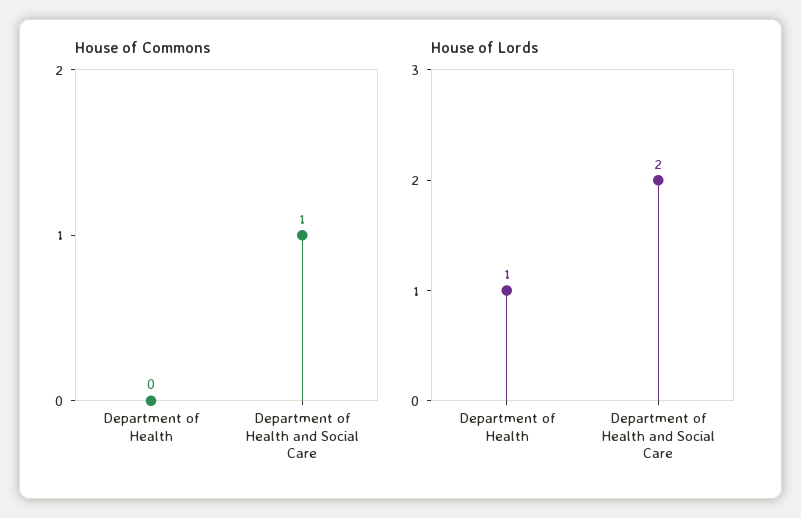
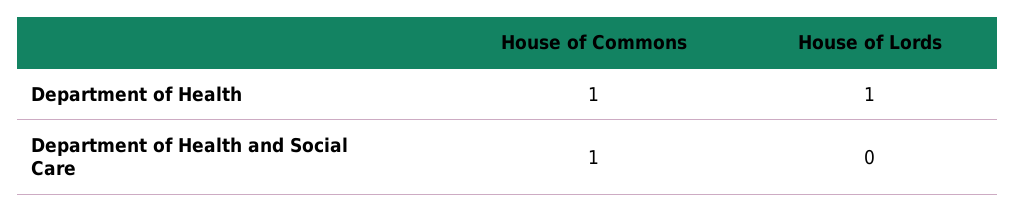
  {
    "House of Commons": {
-     "Department of Health": 0,
+     "Department of Health": 1,
      "Department of Health and Social Care": 1
    },
    "House of Lords": {
      "Department of Health": 1,
-     "Department of Health and Social Care": 2
+     "Department of Health and Social Care": 0
    }
  }

